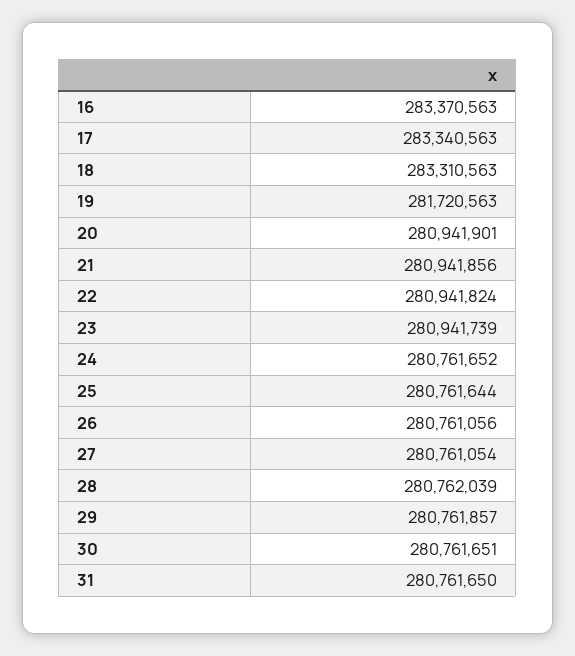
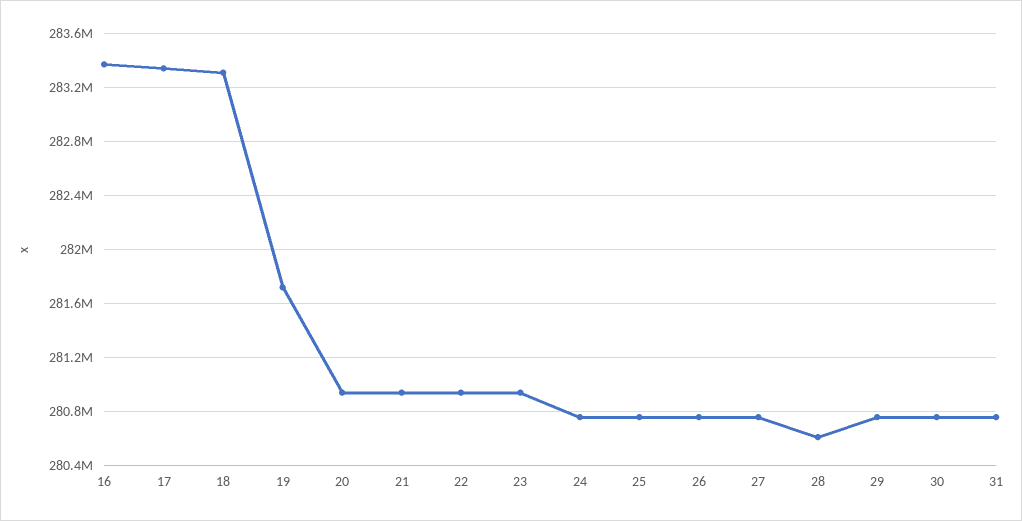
  {
    "16": 283370563,
    "17": 283340563,
    "18": 283310563,
    "19": 281720563,
    "20": 280941901,
    "21": 280941856,
    "22": 280941824,
    "23": 280941739,
    "24": 280761652,
    "25": 280761644,
    "26": 280761056,
    "27": 280761054,
-   "28": 280762039,
+   "28": 280600000,
    "29": 280761857,
    "30": 280761651,
    "31": 280761650
  }

